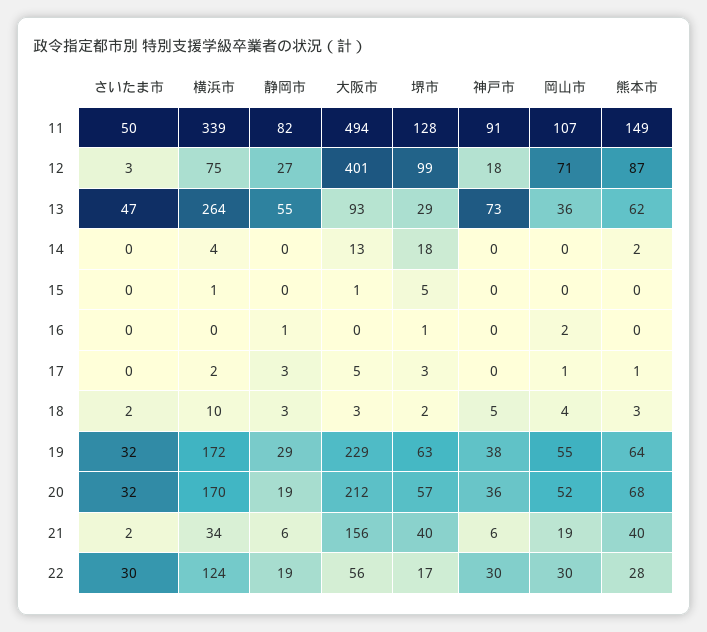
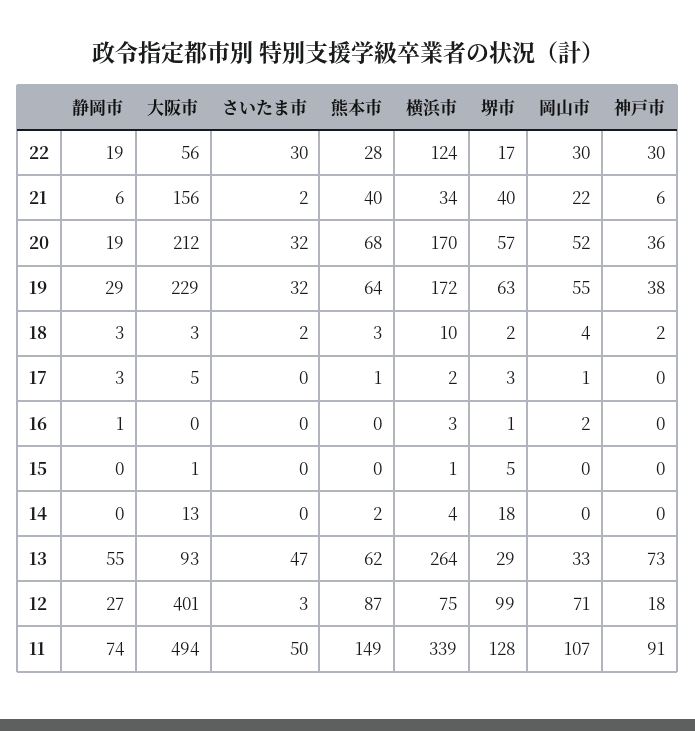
  {
    "さいたま市": {
      "11": 50,
      "12": 3,
      "13": 47,
      "14": 0,
      "15": 0,
      "16": 0,
      "17": 0,
      "18": 2,
      "19": 32,
      "20": 32,
      "21": 2,
      "22": 30
    },
    "横浜市": {
      "11": 339,
      "12": 75,
      "13": 264,
      "14": 4,
      "15": 1,
-     "16": 0,
+     "16": 3,
      "17": 2,
      "18": 10,
      "19": 172,
      "20": 170,
      "21": 34,
      "22": 124
    },
    "静岡市": {
-     "11": 82,
+     "11": 74,
      "12": 27,
      "13": 55,
      "14": 0,
      "15": 0,
      "16": 1,
      "17": 3,
      "18": 3,
      "19": 29,
      "20": 19,
      "21": 6,
      "22": 19
    },
    "大阪市": {
      "11": 494,
      "12": 401,
      "13": 93,
      "14": 13,
      "15": 1,
      "16": 0,
      "17": 5,
      "18": 3,
      "19": 229,
      "20": 212,
      "21": 156,
      "22": 56
    },
    "堺市": {
      "11": 128,
      "12": 99,
      "13": 29,
      "14": 18,
      "15": 5,
      "16": 1,
      "17": 3,
      "18": 2,
      "19": 63,
      "20": 57,
      "21": 40,
      "22": 17
    },
    "神戸市": {
      "11": 91,
      "12": 18,
      "13": 73,
      "14": 0,
      "15": 0,
      "16": 0,
      "17": 0,
-     "18": 5,
+     "18": 2,
      "19": 38,
      "20": 36,
      "21": 6,
      "22": 30
    },
    "岡山市": {
      "11": 107,
      "12": 71,
-     "13": 36,
+     "13": 33,
      "14": 0,
      "15": 0,
      "16": 2,
      "17": 1,
      "18": 4,
      "19": 55,
      "20": 52,
-     "21": 19,
+     "21": 22,
      "22": 30
    },
    "熊本市": {
      "11": 149,
      "12": 87,
      "13": 62,
      "14": 2,
      "15": 0,
      "16": 0,
      "17": 1,
      "18": 3,
      "19": 64,
      "20": 68,
      "21": 40,
      "22": 28
    }
  }

